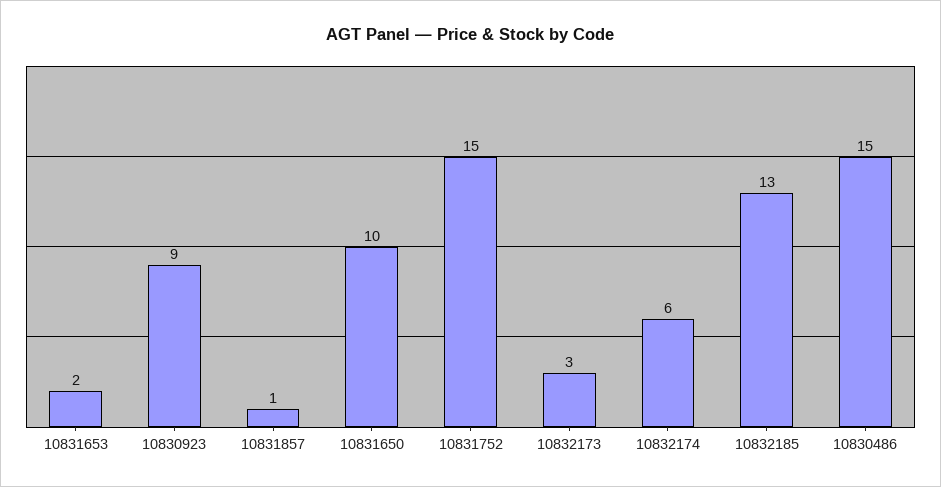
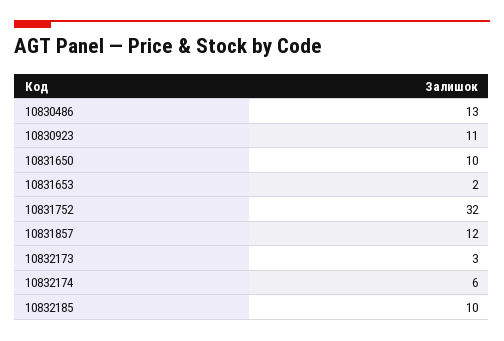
  {
    "10831653": 2,
-   "10830923": 9,
+   "10830923": 11,
-   "10831857": 1,
+   "10831857": 12,
    "10831650": 10,
-   "10831752": 15,
+   "10831752": 32,
    "10832173": 3,
    "10832174": 6,
-   "10832185": 13,
+   "10832185": 10,
-   "10830486": 15
+   "10830486": 13
  }

